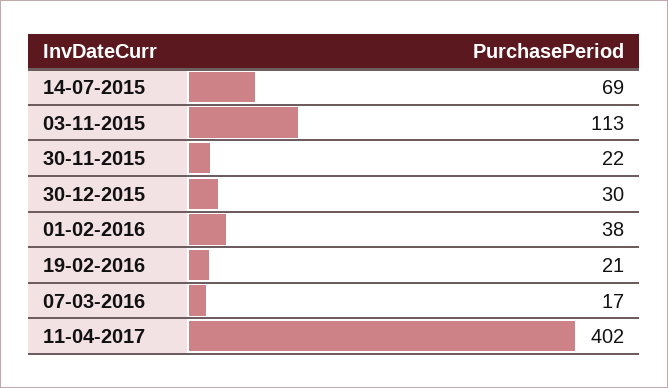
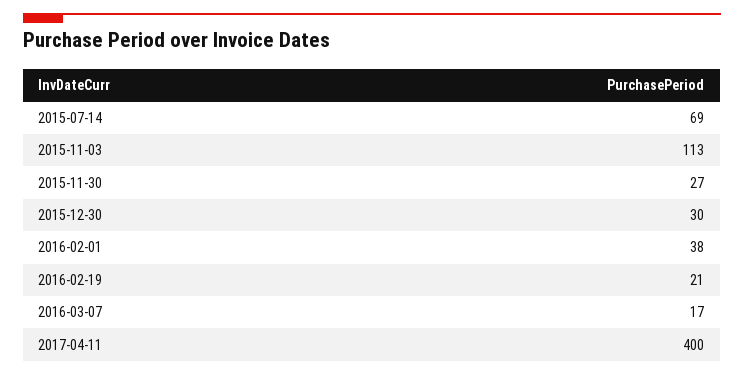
  {
    "14-07-2015": 69,
    "03-11-2015": 113,
-   "30-11-2015": 22,
+   "30-11-2015": 27,
    "30-12-2015": 30,
    "01-02-2016": 38,
    "19-02-2016": 21,
    "07-03-2016": 17,
-   "11-04-2017": 402
+   "11-04-2017": 400
  }

